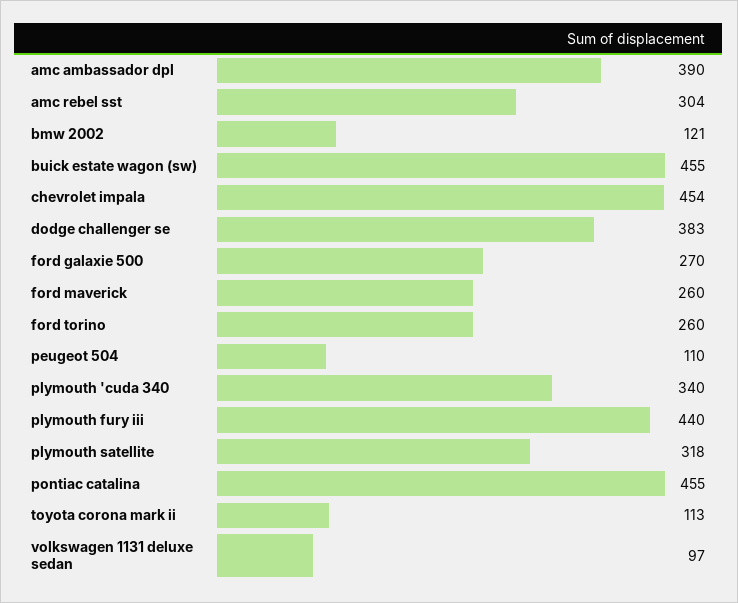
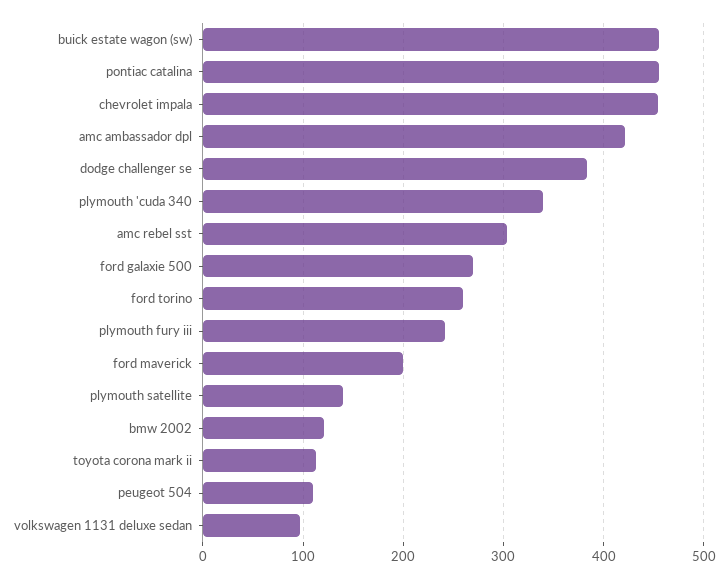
  {
-   "amc ambassador dpl": 390,
+   "amc ambassador dpl": 420,
    "amc rebel sst": 304,
    "bmw 2002": 121,
    "buick estate wagon (sw)": 455,
    "chevrolet impala": 454,
    "dodge challenger se": 383,
    "ford galaxie 500": 270,
-   "ford maverick": 260,
+   "ford maverick": 200,
    "ford torino": 260,
    "peugeot 504": 110,
    "plymouth 'cuda 340": 340,
-   "plymouth fury iii": 440,
+   "plymouth fury iii": 240,
-   "plymouth satellite": 318,
+   "plymouth satellite": 140,
    "pontiac catalina": 455,
    "toyota corona mark ii": 113,
    "volkswagen 1131 deluxe sedan": 97
  }

